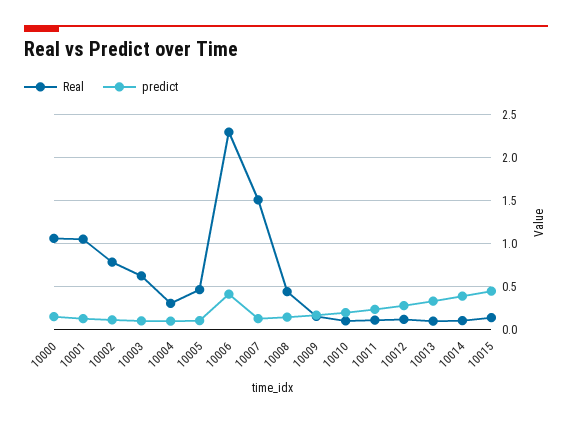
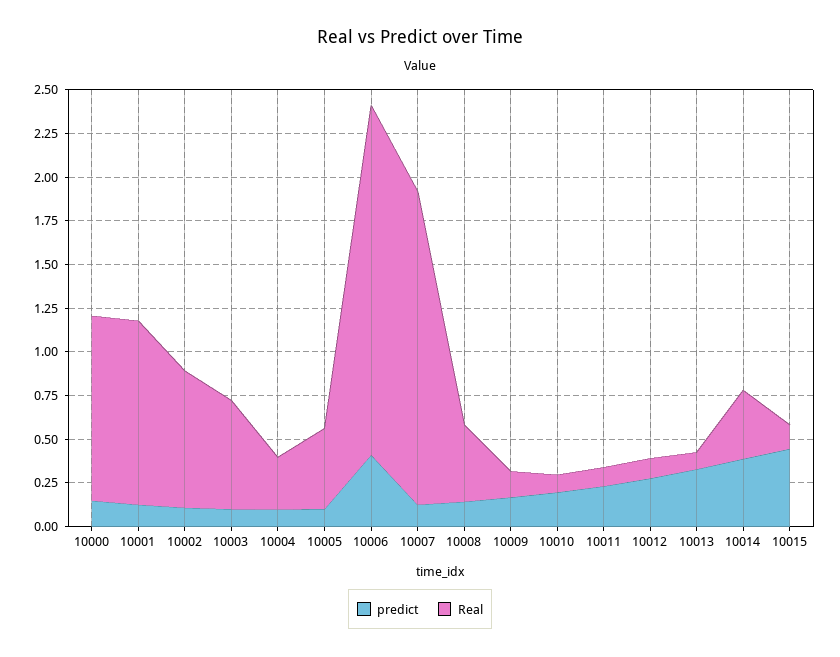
  {
    "Real": {
      "10000": 1.05,
      "10001": 1.05,
      "10002": 0.8,
      "10003": 0.6,
      "10004": 0.3,
      "10005": 0.45,
-     "10006": 2.3,
+     "10006": 2,
-     "10007": 1.5,
+     "10007": 1.8,
      "10008": 0.45,
      "10009": 0.15,
      "10010": 0.1,
      "10011": 0.1,
      "10012": 0.1,
      "10013": 0.1,
-     "10014": 0.1,
+     "10014": 0.4,
      "10015": 0.15
    },
    "predict": {
      "10000": 0.15,
      "10001": 0.15,
      "10002": 0.1,
      "10003": 0.1,
      "10004": 0.1,
      "10005": 0.1,
      "10006": 0.4,
      "10007": 0.15,
      "10008": 0.15,
      "10009": 0.15,
      "10010": 0.2,
      "10011": 0.25,
      "10012": 0.3,
      "10013": 0.35,
      "10014": 0.4,
      "10015": 0.45
    }
  }

